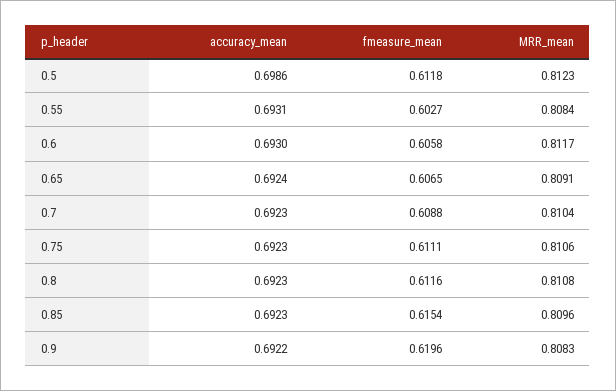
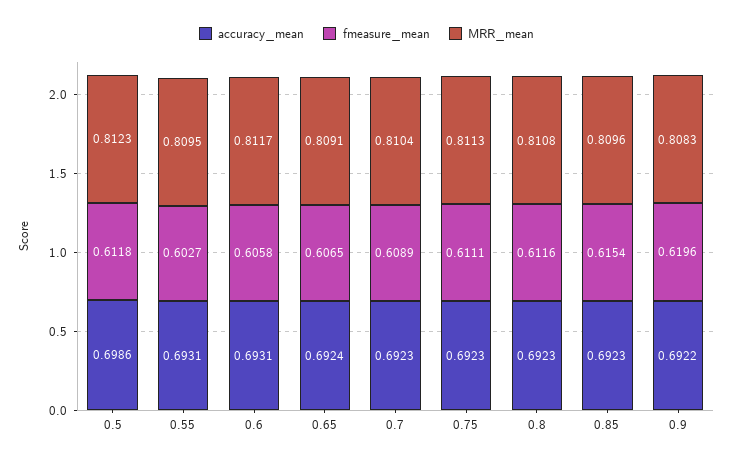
  {
    "accuracy_mean": {
      "0.5": 0.6986,
      "0.55": 0.6931,
-     "0.6": 0.693,
+     "0.6": 0.6931,
      "0.65": 0.6924,
      "0.7": 0.6923,
      "0.75": 0.6923,
      "0.8": 0.6923,
      "0.85": 0.6923,
      "0.9": 0.6922
    },
    "fmeasure_mean": {
      "0.5": 0.6118,
      "0.55": 0.6027,
      "0.6": 0.6058,
      "0.65": 0.6065,
-     "0.7": 0.6088,
+     "0.7": 0.6089,
      "0.75": 0.6111,
      "0.8": 0.6116,
      "0.85": 0.6154,
      "0.9": 0.6196
    },
    "MRR_mean": {
      "0.5": 0.8123,
-     "0.55": 0.8084,
+     "0.55": 0.8095,
      "0.6": 0.8117,
      "0.65": 0.8091,
      "0.7": 0.8104,
-     "0.75": 0.8106,
+     "0.75": 0.8113,
      "0.8": 0.8108,
      "0.85": 0.8096,
      "0.9": 0.8083
    }
  }

